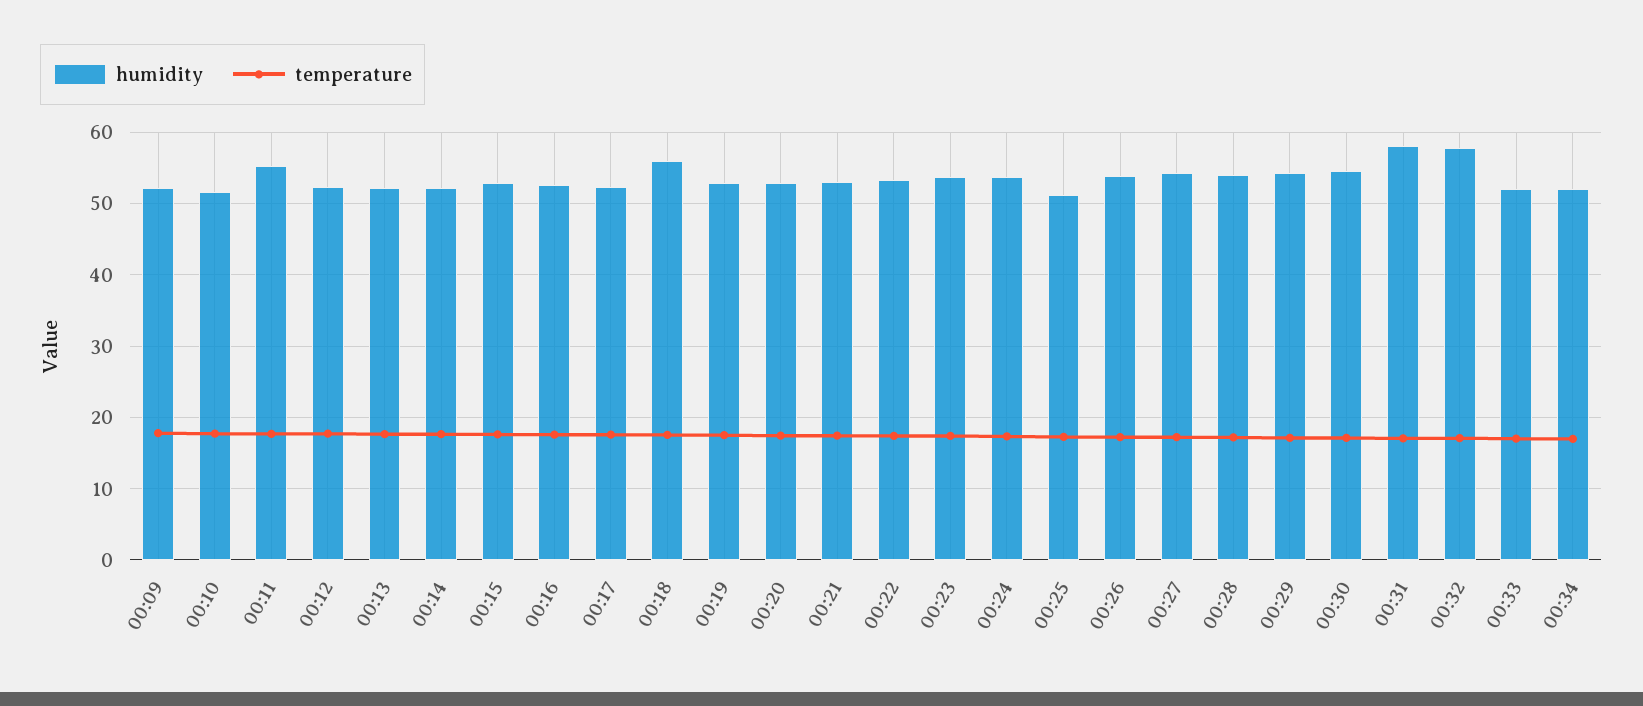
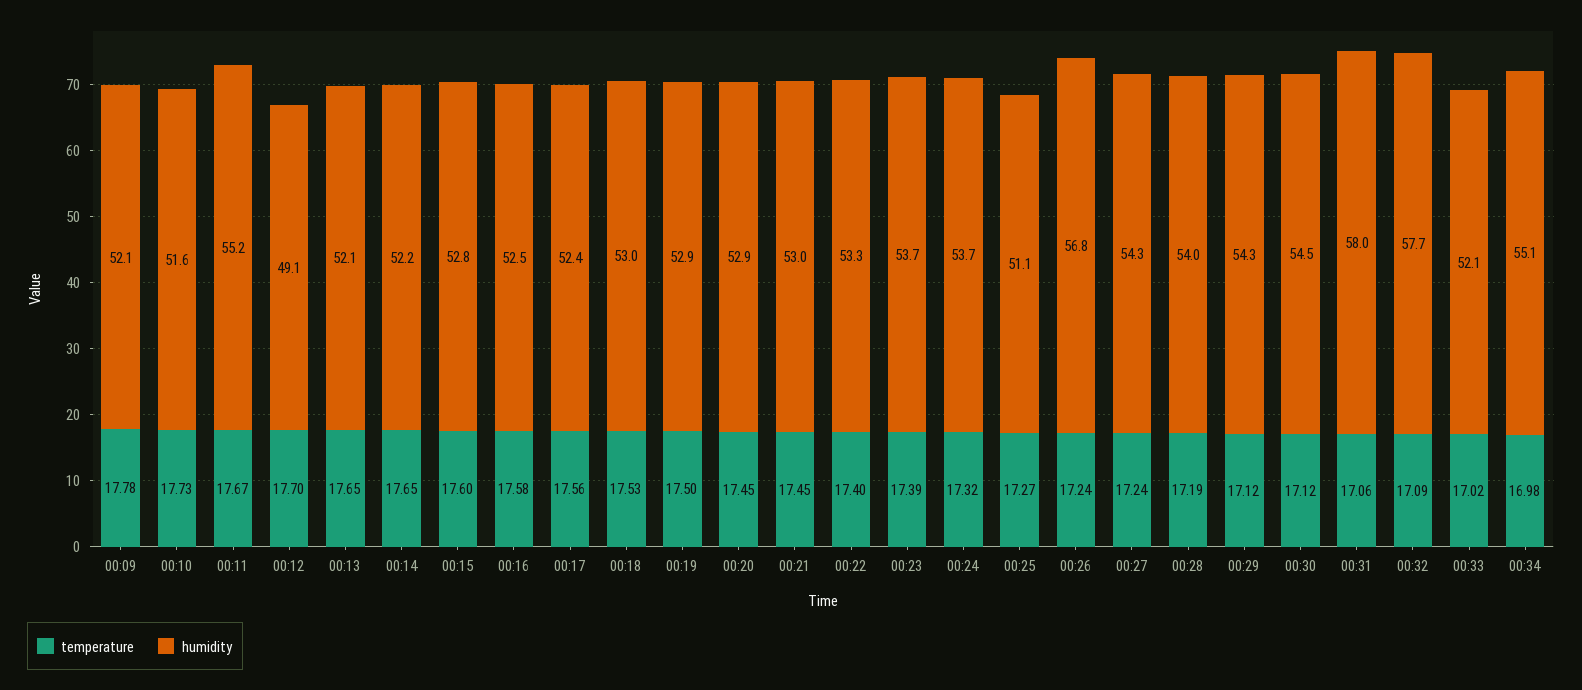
  {
    "humidity": {
      "00:09": 52.1,
      "00:10": 51.6,
      "00:11": 55.2,
-     "00:12": 52,
+     "00:12": 49.1,
      "00:13": 52.1,
      "00:14": 52.2,
      "00:15": 52.8,
      "00:16": 52.5,
      "00:17": 52.4,
-     "00:18": 56,
+     "00:18": 53,
      "00:19": 52.9,
      "00:20": 52.9,
      "00:21": 53,
      "00:22": 53.3,
      "00:23": 53.7,
      "00:24": 53.7,
      "00:25": 51.1,
-     "00:26": 54,
+     "00:26": 56.8,
      "00:27": 54.3,
      "00:28": 54,
      "00:29": 54.3,
      "00:30": 54.5,
      "00:31": 58,
      "00:32": 57.7,
      "00:33": 52.1,
-     "00:34": 52
+     "00:34": 55.1
    },
    "temperature": {
      "00:09": 17.78,
      "00:10": 17.73,
      "00:11": 17.67,
      "00:12": 17.7,
      "00:13": 17.65,
      "00:14": 17.65,
      "00:15": 17.6,
      "00:16": 17.58,
      "00:17": 17.56,
      "00:18": 17.53,
      "00:19": 17.5,
      "00:20": 17.45,
      "00:21": 17.45,
      "00:22": 17.4,
      "00:23": 17.39,
      "00:24": 17.32,
      "00:25": 17.27,
      "00:26": 17.24,
      "00:27": 17.24,
      "00:28": 17.19,
      "00:29": 17.12,
      "00:30": 17.12,
      "00:31": 17.06,
      "00:32": 17.09,
      "00:33": 17.02,
      "00:34": 16.98
    }
  }

